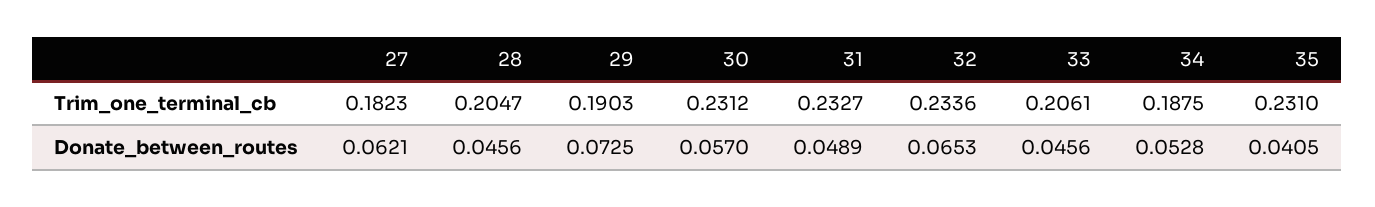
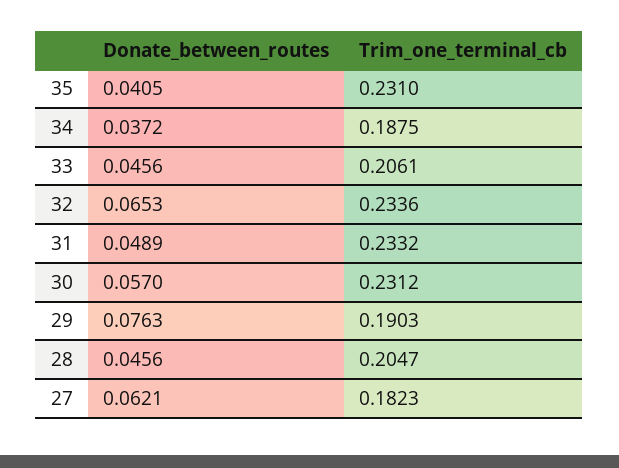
  {
    "27": {
      "Trim_one_terminal_cb": 0.1823,
      "Donate_between_routes": 0.0621
    },
    "28": {
      "Trim_one_terminal_cb": 0.2047,
      "Donate_between_routes": 0.0456
    },
    "29": {
      "Trim_one_terminal_cb": 0.1903,
-     "Donate_between_routes": 0.0725
+     "Donate_between_routes": 0.0763
    },
    "30": {
      "Trim_one_terminal_cb": 0.2312,
      "Donate_between_routes": 0.057
    },
    "31": {
-     "Trim_one_terminal_cb": 0.2327,
+     "Trim_one_terminal_cb": 0.2332,
      "Donate_between_routes": 0.0489
    },
    "32": {
      "Trim_one_terminal_cb": 0.2336,
      "Donate_between_routes": 0.0653
    },
    "33": {
      "Trim_one_terminal_cb": 0.2061,
      "Donate_between_routes": 0.0456
    },
    "34": {
      "Trim_one_terminal_cb": 0.1875,
-     "Donate_between_routes": 0.0528
+     "Donate_between_routes": 0.0372
    },
    "35": {
      "Trim_one_terminal_cb": 0.231,
      "Donate_between_routes": 0.0405
    }
  }

